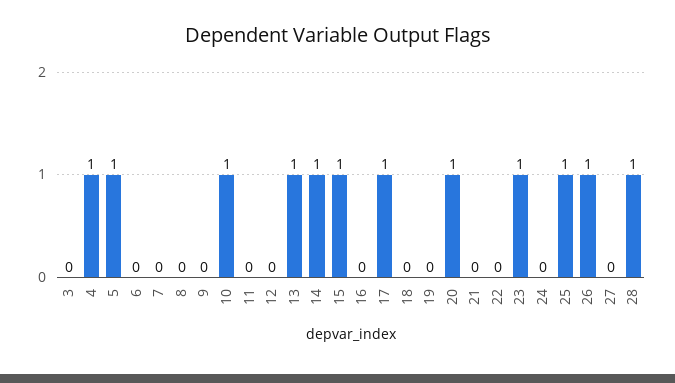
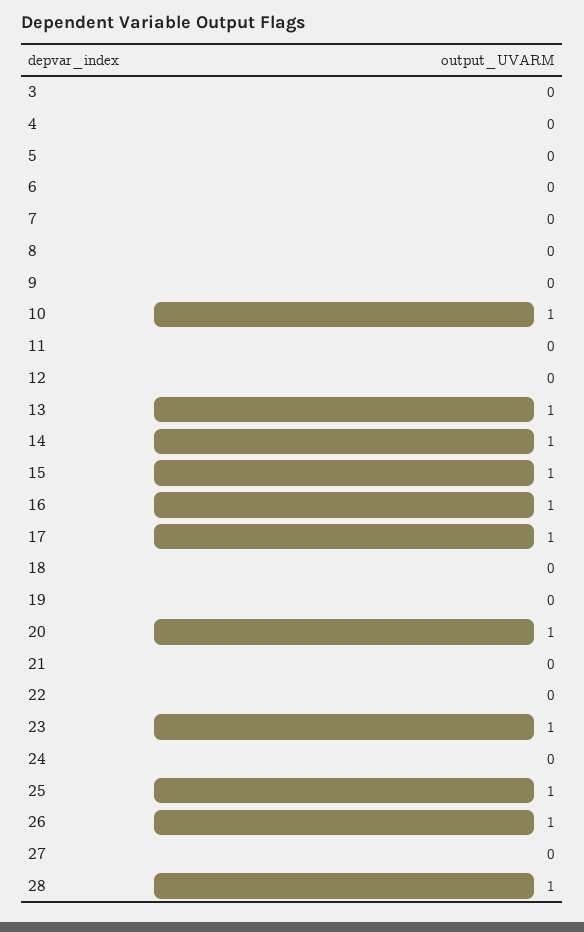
  {
    "3": 0,
-   "4": 1,
+   "4": 0,
-   "5": 1,
+   "5": 0,
    "6": 0,
    "7": 0,
    "8": 0,
    "9": 0,
    "10": 1,
    "11": 0,
    "12": 0,
    "13": 1,
    "14": 1,
    "15": 1,
-   "16": 0,
+   "16": 1,
    "17": 1,
    "18": 0,
    "19": 0,
    "20": 1,
    "21": 0,
    "22": 0,
    "23": 1,
    "24": 0,
    "25": 1,
    "26": 1,
    "27": 0,
    "28": 1
  }

